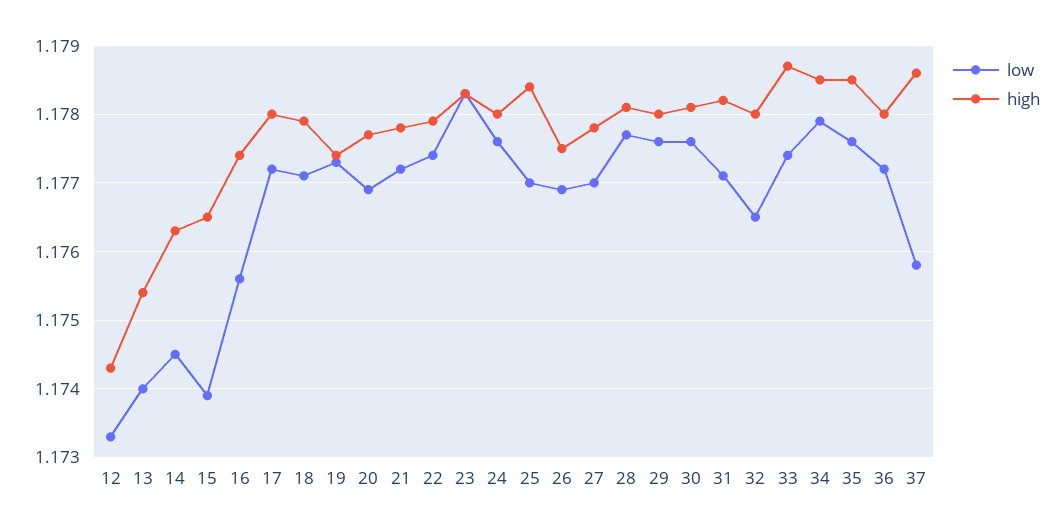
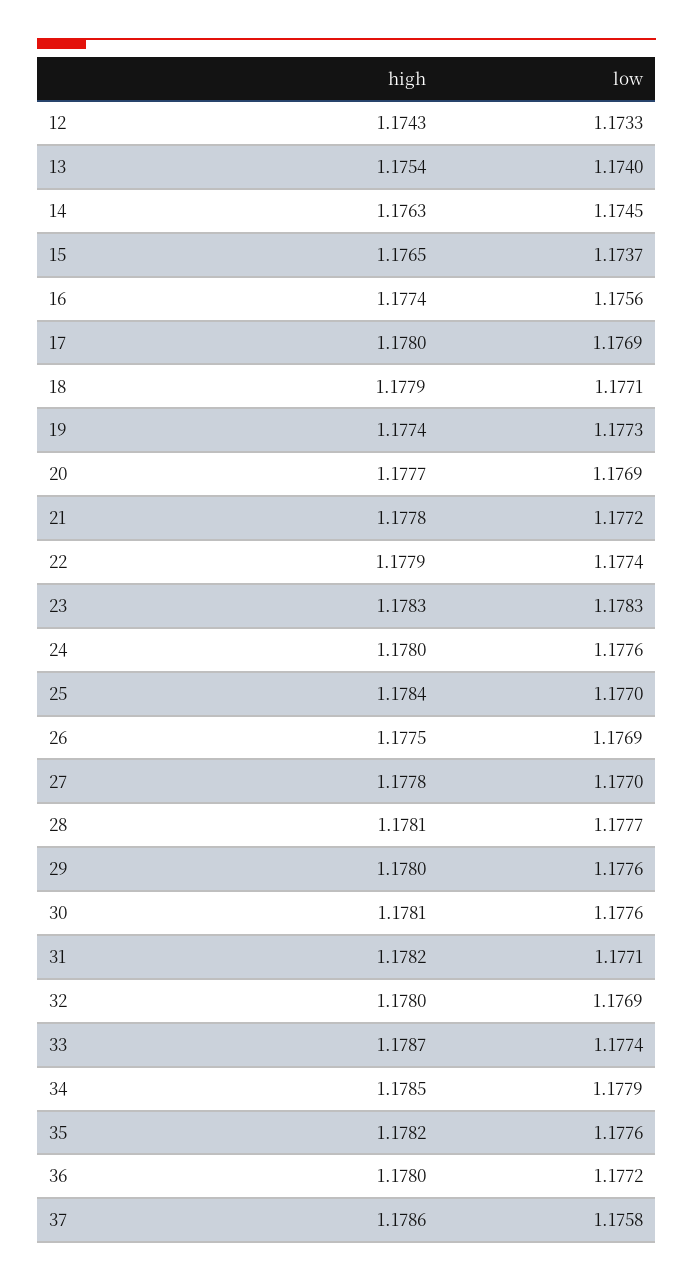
  {
    "low": {
      "12": 1.1733,
      "13": 1.174,
      "14": 1.1745,
-     "15": 1.1739,
+     "15": 1.1737,
      "16": 1.1756,
-     "17": 1.1772,
+     "17": 1.1769,
      "18": 1.1771,
      "19": 1.1773,
      "20": 1.1769,
      "21": 1.1772,
      "22": 1.1774,
      "23": 1.1783,
      "24": 1.1776,
      "25": 1.177,
      "26": 1.1769,
      "27": 1.177,
      "28": 1.1777,
      "29": 1.1776,
      "30": 1.1776,
      "31": 1.1771,
-     "32": 1.1765,
+     "32": 1.1769,
      "33": 1.1774,
      "34": 1.1779,
      "35": 1.1776,
      "36": 1.1772,
      "37": 1.1758
    },
    "high": {
      "12": 1.1743,
      "13": 1.1754,
      "14": 1.1763,
      "15": 1.1765,
      "16": 1.1774,
      "17": 1.178,
      "18": 1.1779,
      "19": 1.1774,
      "20": 1.1777,
      "21": 1.1778,
      "22": 1.1779,
      "23": 1.1783,
      "24": 1.178,
      "25": 1.1784,
      "26": 1.1775,
      "27": 1.1778,
      "28": 1.1781,
      "29": 1.178,
      "30": 1.1781,
      "31": 1.1782,
      "32": 1.178,
      "33": 1.1787,
      "34": 1.1785,
-     "35": 1.1785,
+     "35": 1.1782,
      "36": 1.178,
      "37": 1.1786
    }
  }

